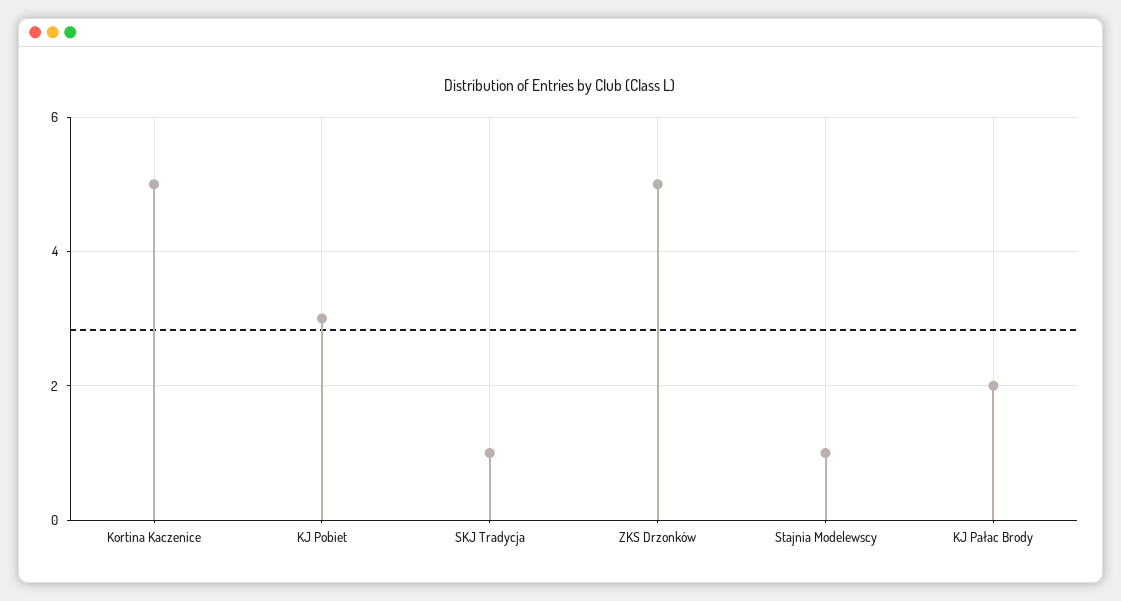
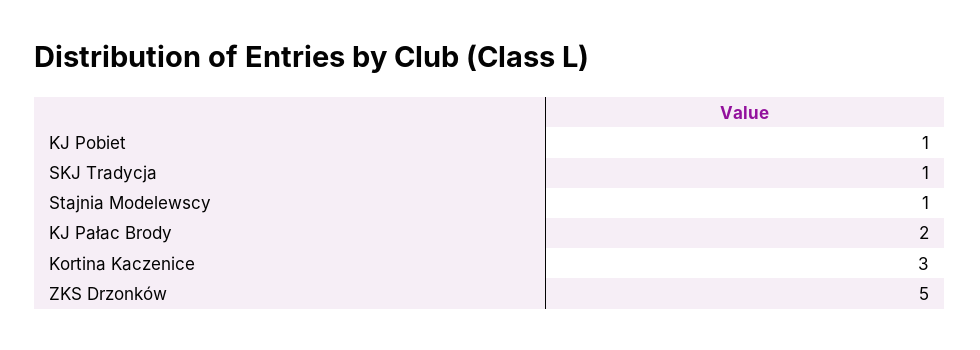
  {
-   "Kortina Kaczenice": 5,
+   "Kortina Kaczenice": 3,
-   "KJ Pobiet": 3,
+   "KJ Pobiet": 1,
    "SKJ Tradycja": 1,
    "ZKS Drzonków": 5,
    "Stajnia Modelewscy": 1,
    "KJ Pałac Brody": 2
  }

